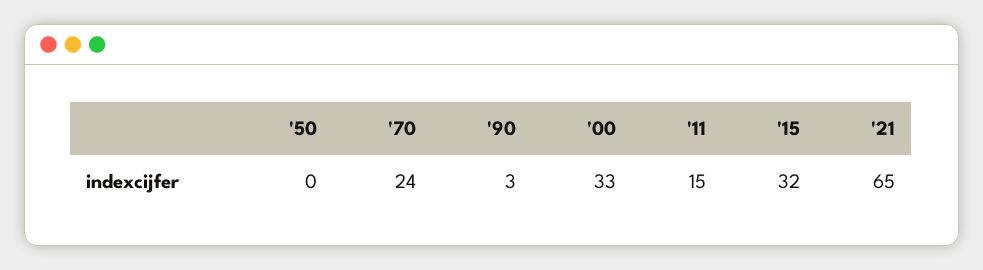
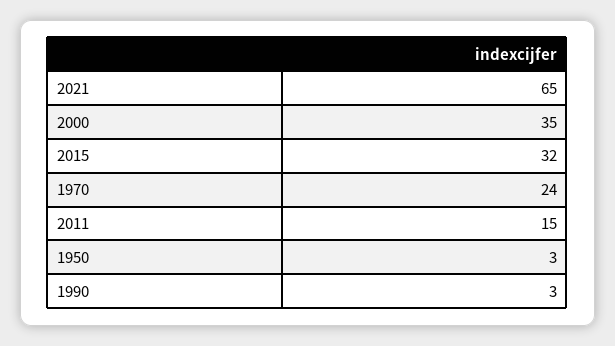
  {
-   "'50": 0,
+   "'50": 3,
    "'70": 24,
    "'90": 3,
-   "'00": 33,
+   "'00": 35,
    "'11": 15,
    "'15": 32,
    "'21": 65
  }

